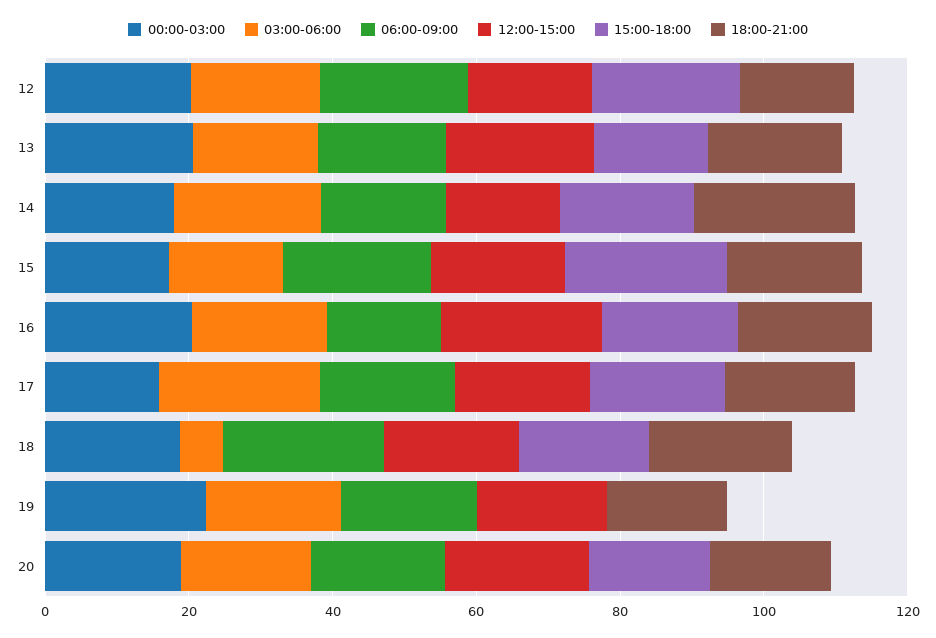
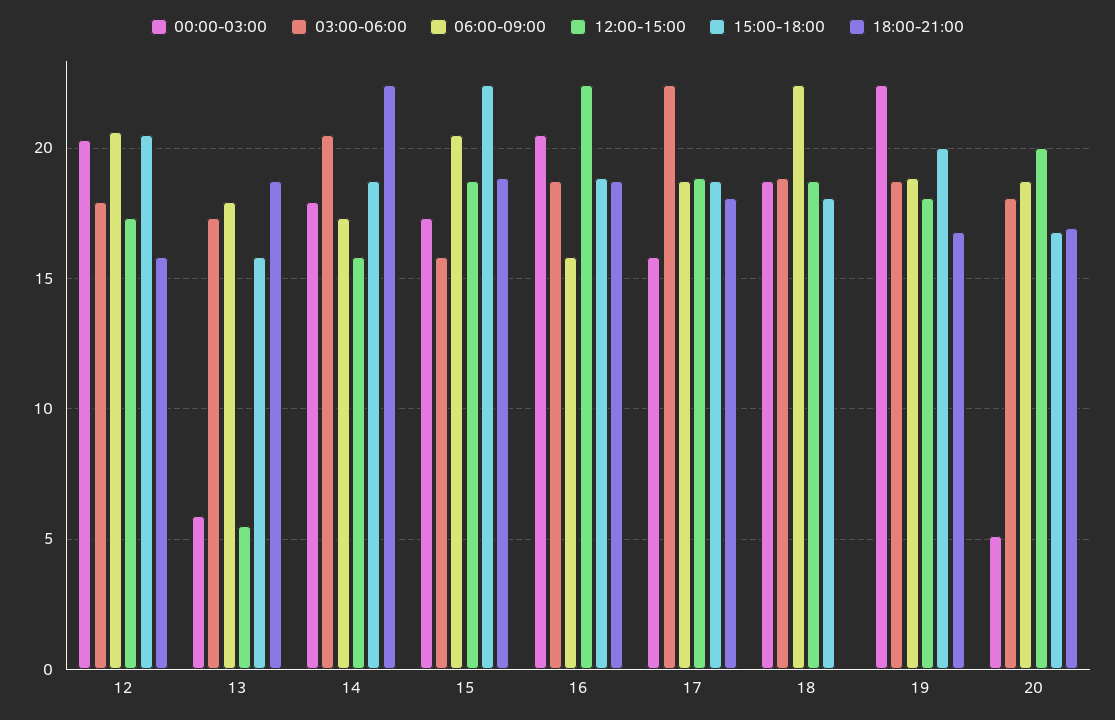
  {
    "00:00-03:00": {
      "12": 20.5,
-     "13": 20,
+     "13": 6,
      "14": 18,
      "15": 17.5,
      "16": 20.5,
      "17": 16,
      "18": 18.5,
      "19": 22.5,
-     "20": 20
+     "20": 5
    },
    "03:00-06:00": {
      "12": 18,
      "13": 17.5,
      "14": 20.5,
      "15": 16,
      "16": 18.5,
      "17": 22.5,
-     "18": 5,
+     "18": 19,
      "19": 18.5,
      "20": 18
    },
    "06:00-09:00": {
      "12": 20.5,
      "13": 18,
      "14": 17.5,
      "15": 20.5,
      "16": 16,
      "17": 18.5,
      "18": 22.5,
      "19": 19,
      "20": 18.5
    },
    "12:00-15:00": {
      "12": 17.5,
-     "13": 20,
+     "13": 5.5,
      "14": 16,
      "15": 18.5,
      "16": 22.5,
      "17": 19,
      "18": 18.5,
      "19": 18,
      "20": 20
    },
    "15:00-18:00": {
      "12": 20.5,
      "13": 16,
      "14": 18.5,
      "15": 22.5,
      "16": 19,
      "17": 18.5,
      "18": 18,
-     "19": 0,
+     "19": 20,
      "20": 17
    },
    "18:00-21:00": {
      "12": 16,
      "13": 18.5,
      "14": 22.5,
      "15": 19,
      "16": 18.5,
      "17": 18,
-     "18": 20,
+     "18": 0,
      "19": 17,
      "20": 17
    }
  }

